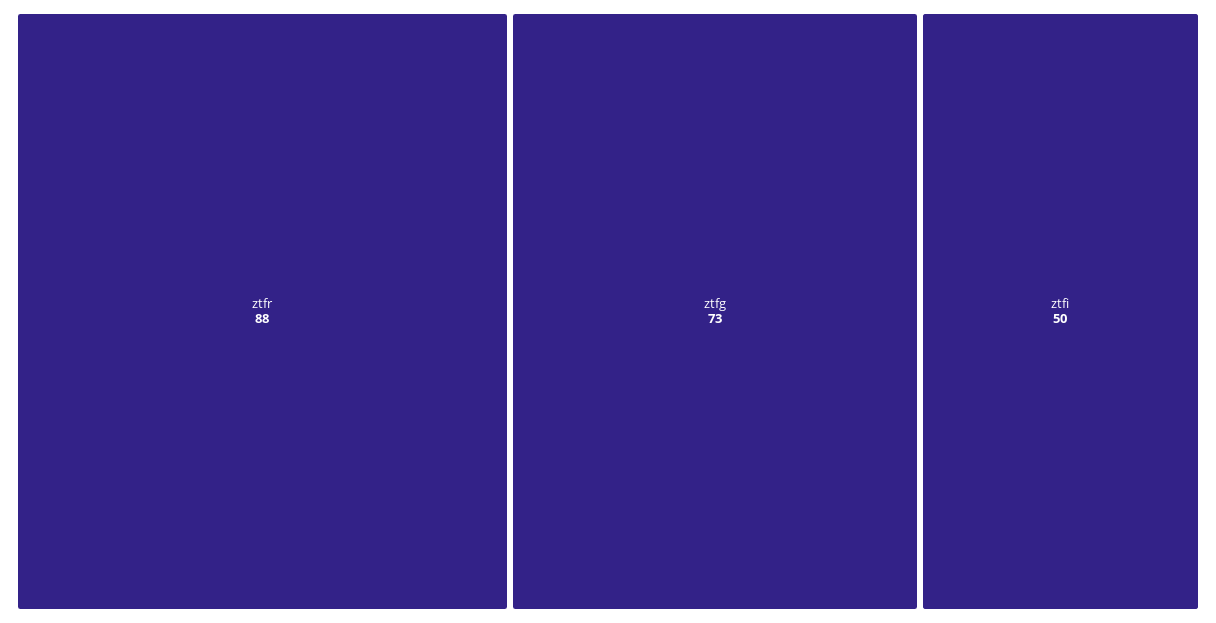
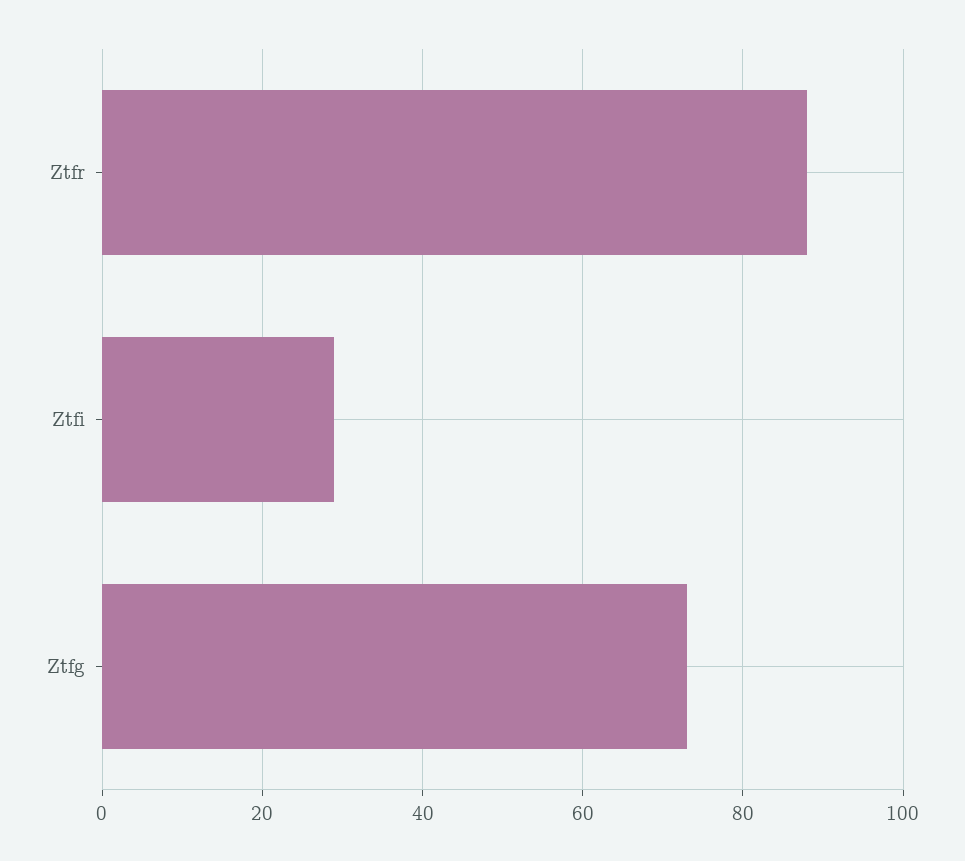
  {
    "ztfr": 88,
    "ztfg": 73,
-   "ztfi": 50
+   "ztfi": 30
  }

